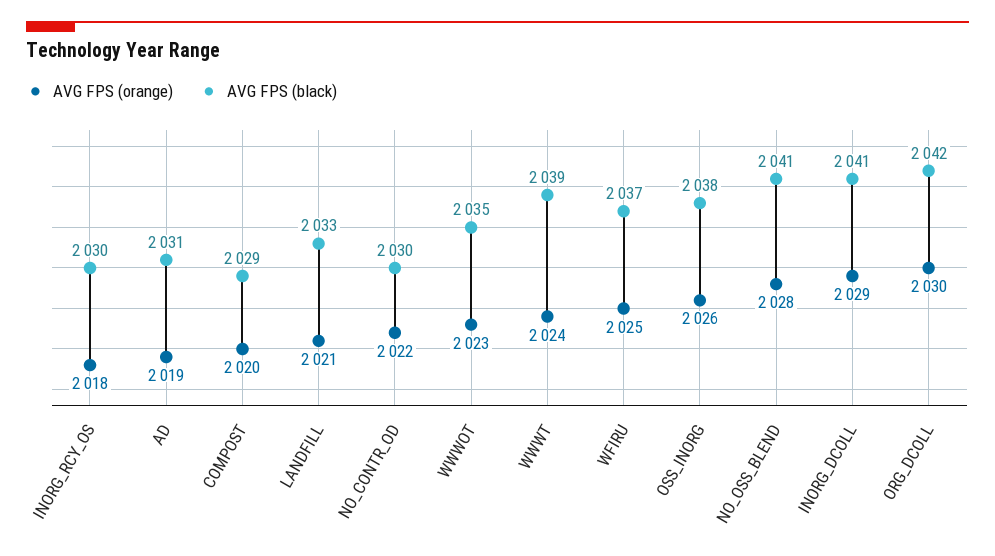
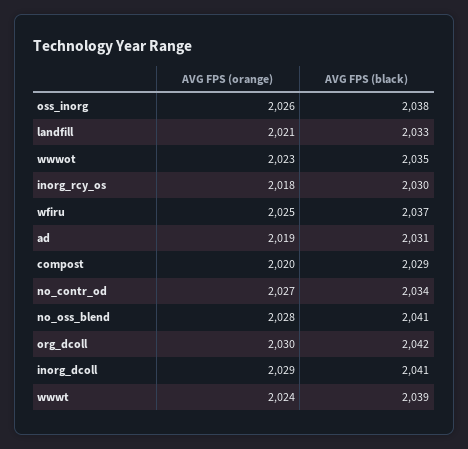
  {
    "AVG FPS (orange)": {
      "INORG_RCY_OS": 2018,
      "AD": 2019,
      "COMPOST": 2020,
      "LANDFILL": 2021,
-     "NO_CONTR_OD": 2022,
+     "NO_CONTR_OD": 2027,
      "WWWOT": 2023,
      "WWWT": 2024,
      "WFIRU": 2025,
      "OSS_INORG": 2026,
      "NO_OSS_BLEND": 2028,
      "INORG_DCOLL": 2029,
      "ORG_DCOLL": 2030
    },
    "AVG FPS (black)": {
      "INORG_RCY_OS": 2030,
      "AD": 2031,
      "COMPOST": 2029,
      "LANDFILL": 2033,
-     "NO_CONTR_OD": 2030,
+     "NO_CONTR_OD": 2034,
      "WWWOT": 2035,
      "WWWT": 2039,
      "WFIRU": 2037,
      "OSS_INORG": 2038,
      "NO_OSS_BLEND": 2041,
      "INORG_DCOLL": 2041,
      "ORG_DCOLL": 2042
    }
  }

